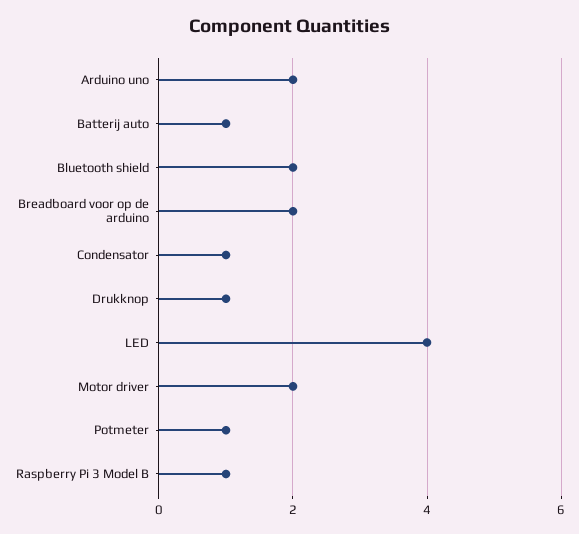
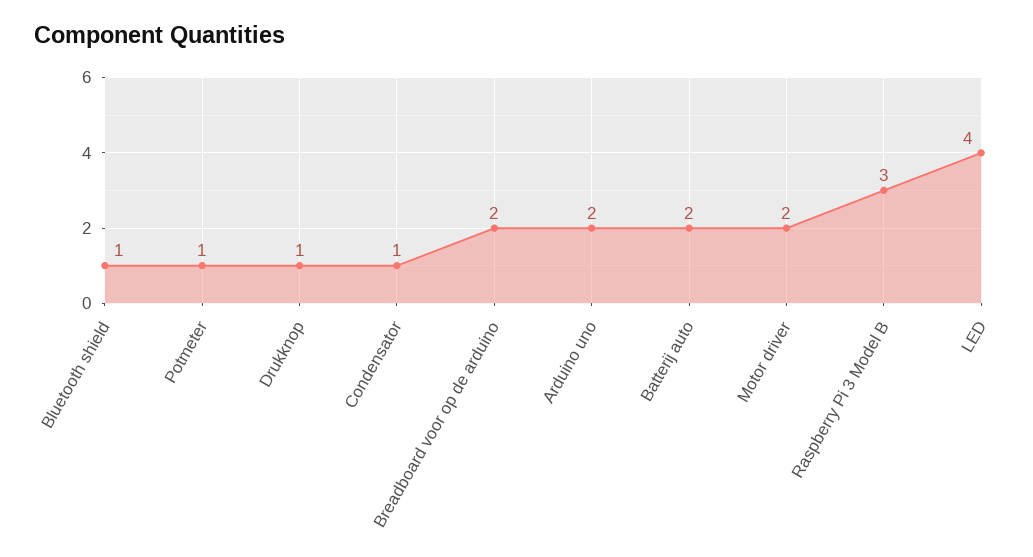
  {
    "Arduino uno": 2,
-   "Batterij auto": 1,
+   "Batterij auto": 2,
-   "Bluetooth shield": 2,
+   "Bluetooth shield": 1,
    "Breadboard voor op de arduino": 2,
    "Condensator": 1,
    "Drukknop": 1,
    "LED": 4,
    "Motor driver": 2,
    "Potmeter": 1,
-   "Raspberry Pi 3 Model B": 1
+   "Raspberry Pi 3 Model B": 3
  }

